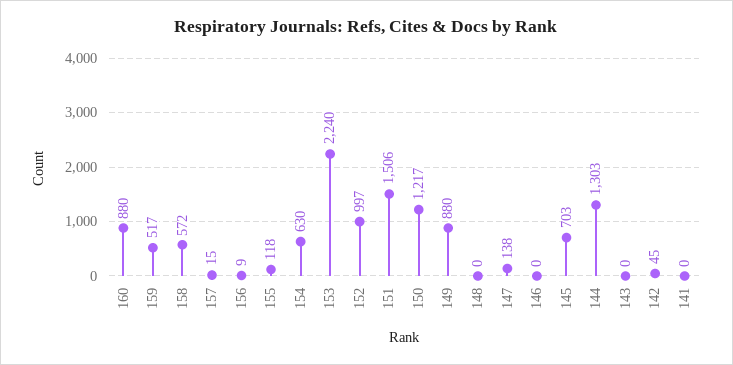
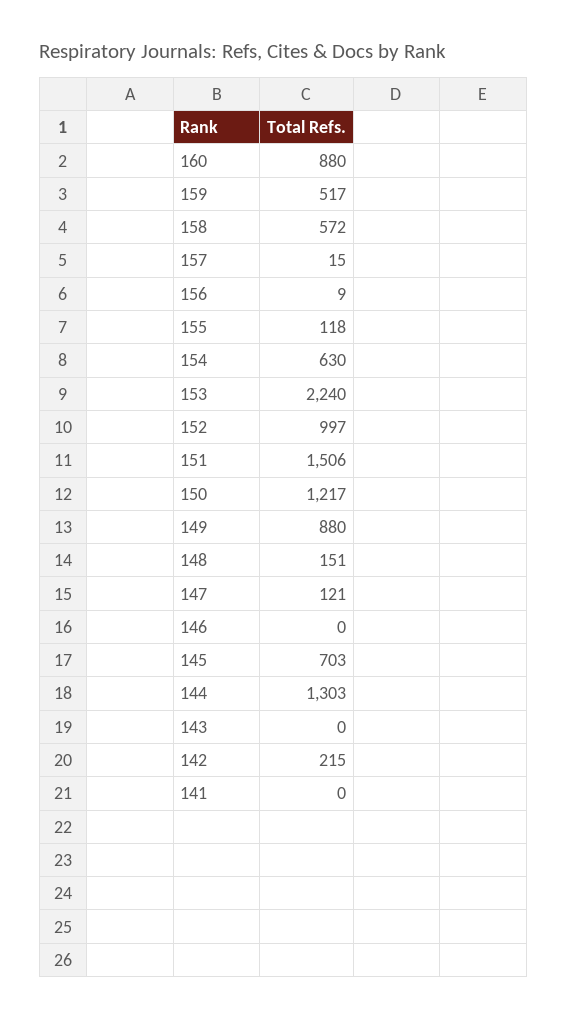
  {
    "160": 880,
    "159": 517,
    "158": 572,
    "157": 15,
    "156": 9,
    "155": 118,
    "154": 630,
    "153": 2240,
    "152": 997,
    "151": 1506,
    "150": 1217,
    "149": 880,
-   "148": 0,
+   "148": 151,
-   "147": 138,
+   "147": 121,
    "146": 0,
    "145": 703,
    "144": 1303,
    "143": 0,
-   "142": 45,
+   "142": 215,
    "141": 0
  }

